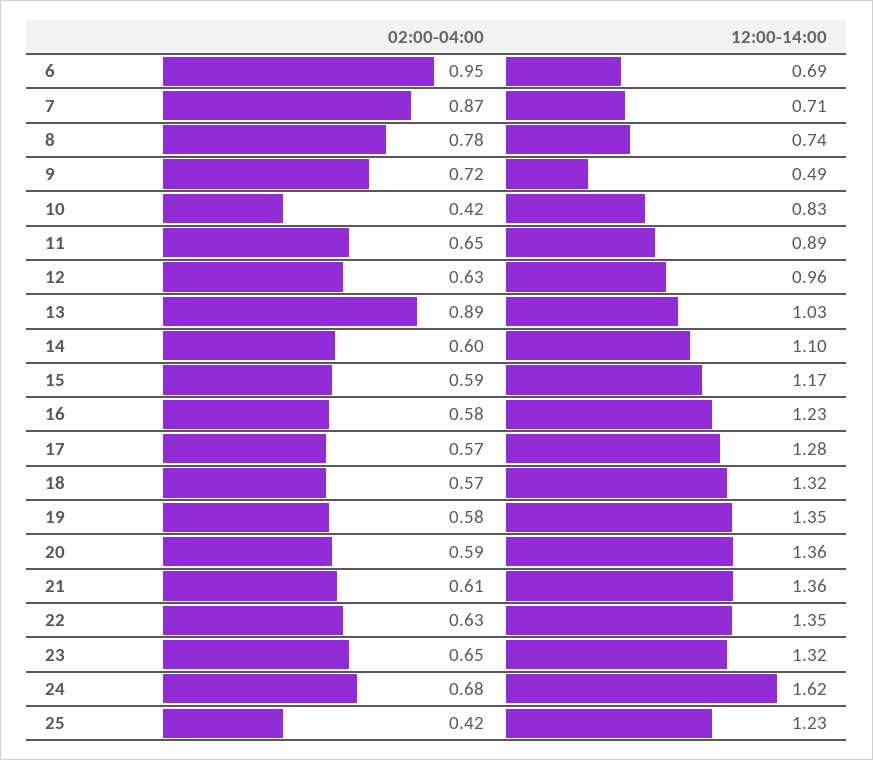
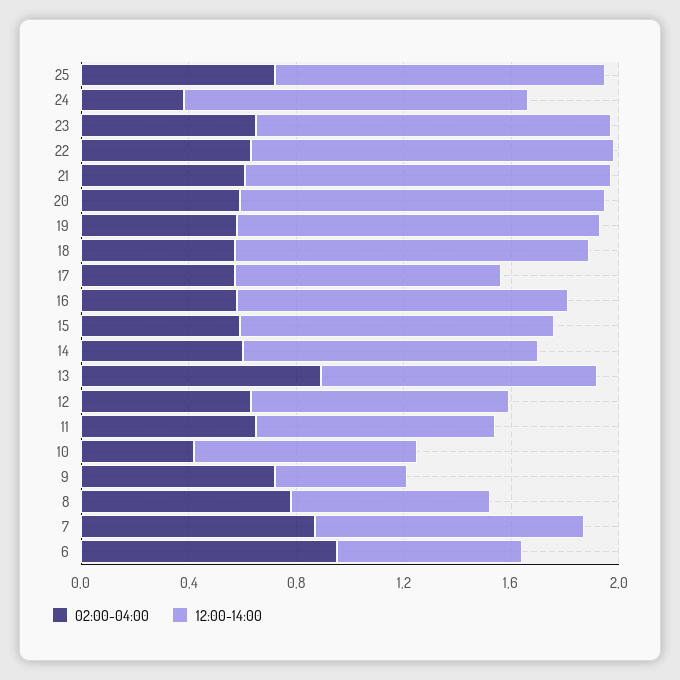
  {
    "02:00-04:00": {
      "6": 0.95,
      "7": 0.87,
      "8": 0.78,
      "9": 0.72,
      "10": 0.42,
      "11": 0.65,
      "12": 0.63,
      "13": 0.89,
      "14": 0.6,
      "15": 0.59,
      "16": 0.58,
      "17": 0.57,
      "18": 0.57,
      "19": 0.58,
      "20": 0.59,
      "21": 0.61,
      "22": 0.63,
      "23": 0.65,
-     "24": 0.68,
+     "24": 0.4,
-     "25": 0.42
+     "25": 0.7
    },
    "12:00-14:00": {
      "6": 0.69,
-     "7": 0.71,
+     "7": 1,
      "8": 0.74,
      "9": 0.49,
      "10": 0.83,
      "11": 0.89,
      "12": 0.96,
      "13": 1.03,
      "14": 1.1,
      "15": 1.17,
      "16": 1.23,
-     "17": 1.28,
+     "17": 1,
      "18": 1.32,
      "19": 1.35,
      "20": 1.36,
      "21": 1.36,
      "22": 1.35,
      "23": 1.32,
-     "24": 1.62,
+     "24": 1.3,
      "25": 1.23
    }
  }

